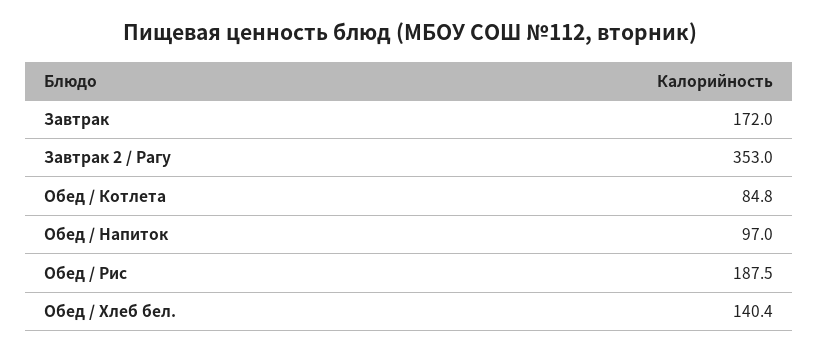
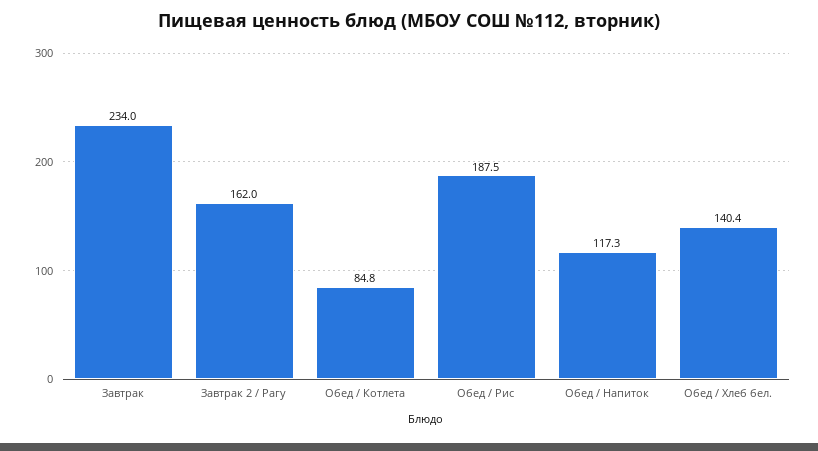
  {
-   "Завтрак": 172,
+   "Завтрак": 234,
-   "Завтрак 2 / Рагу": 353,
+   "Завтрак 2 / Рагу": 162,
    "Обед / Котлета": 84.8,
-   "Обед / Напиток": 97,
+   "Обед / Напиток": 117.3,
    "Обед / Рис": 187.5,
    "Обед / Хлеб бел.": 140.4
  }

